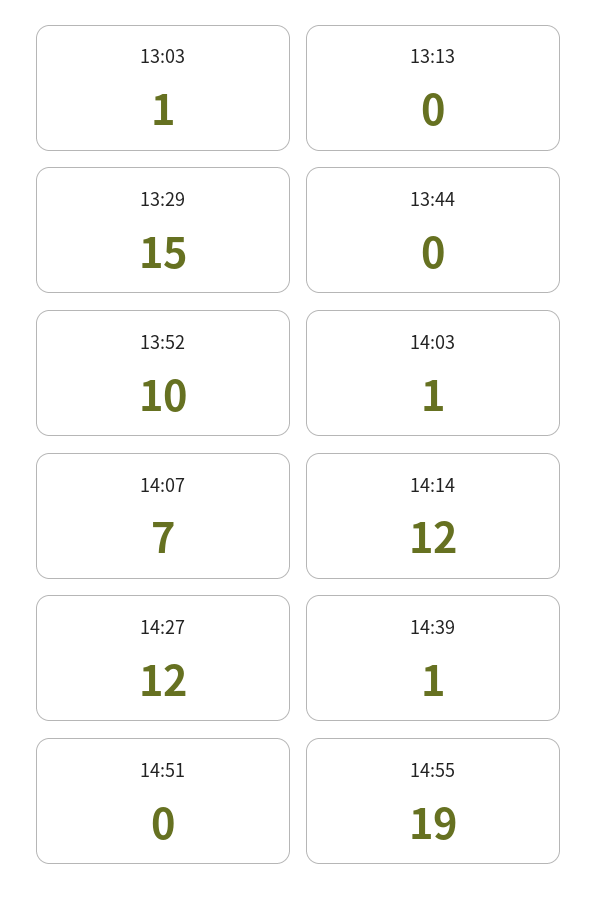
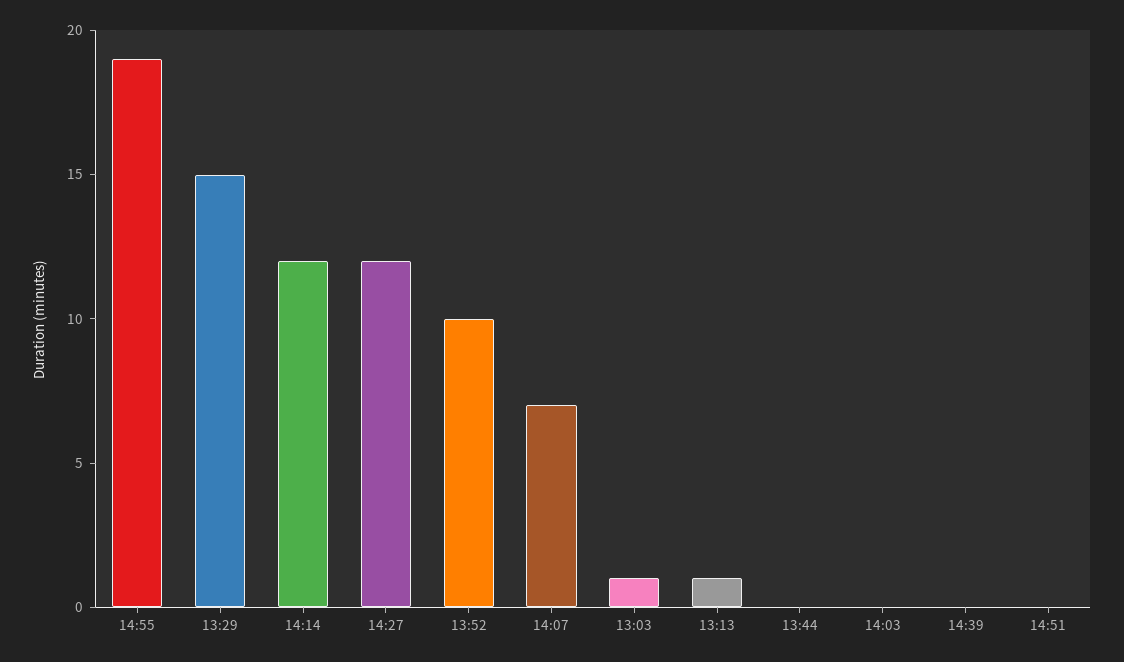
  {
    "13:03": 1,
-   "13:13": 0,
+   "13:13": 1,
    "13:29": 15,
    "13:44": 0,
    "13:52": 10,
-   "14:03": 1,
+   "14:03": 0,
    "14:07": 7,
    "14:14": 12,
    "14:27": 12,
-   "14:39": 1,
+   "14:39": 0,
    "14:51": 0,
    "14:55": 19
  }

